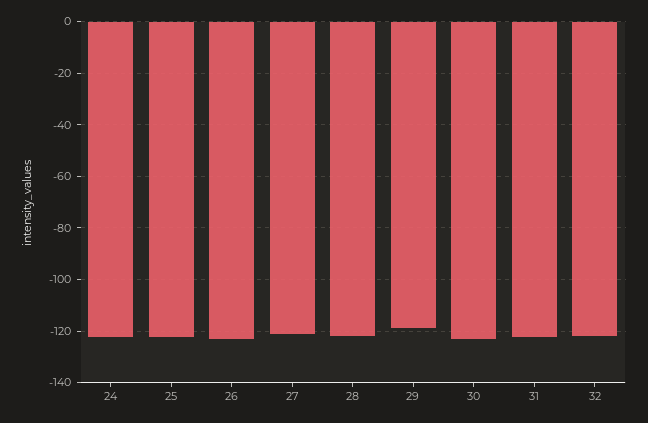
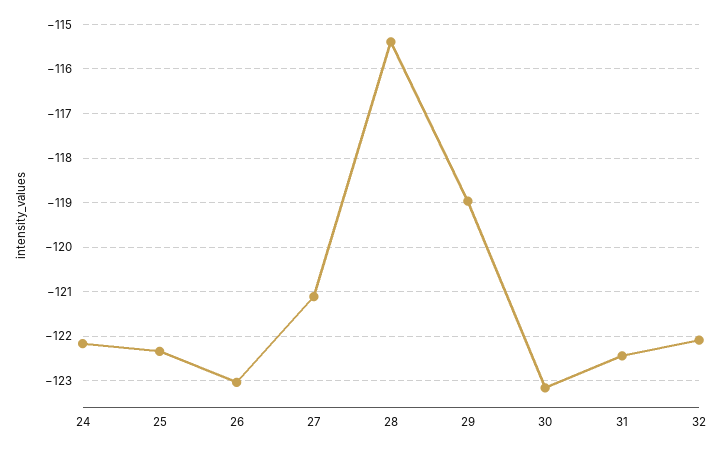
  {
    "24": -122.2,
    "25": -122.4,
    "26": -123,
    "27": -121.2,
-   "28": -122.5,
+   "28": -115.4,
    "29": -119,
    "30": -123.2,
    "31": -122.4,
    "32": -122
  }

